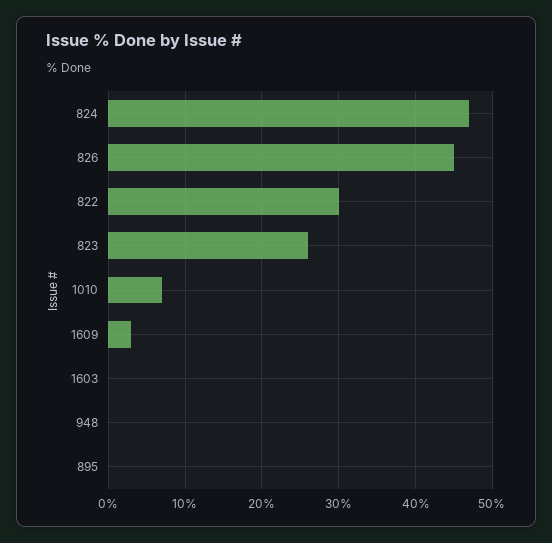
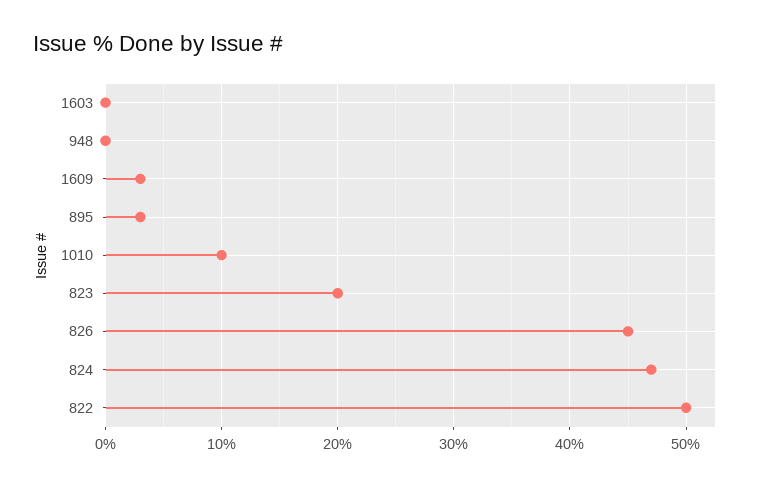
  {
    "824": 47,
    "826": 45,
-   "822": 30,
+   "822": 50,
-   "823": 26,
+   "823": 20,
-   "1010": 7,
+   "1010": 10,
    "1609": 3,
    "1603": 0,
    "948": 0,
-   "895": 0
+   "895": 3
  }

